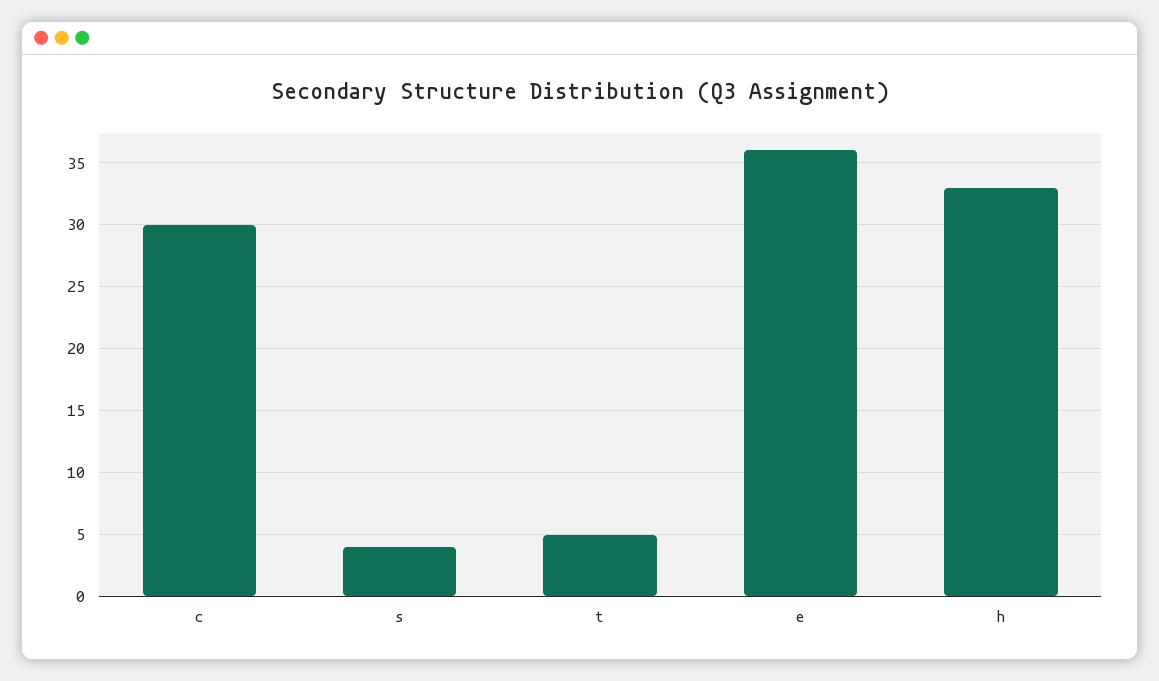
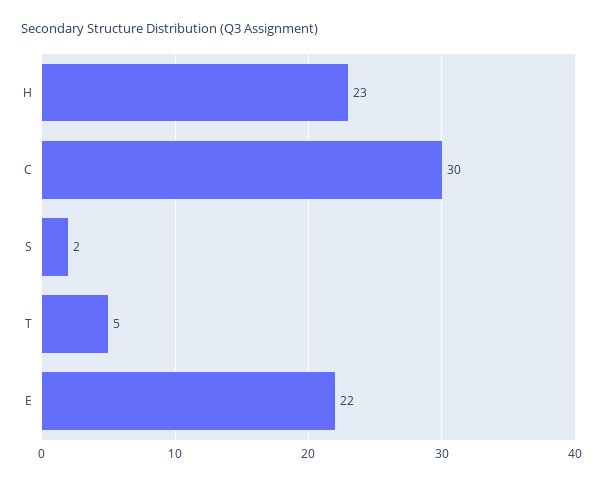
  {
    "c": 30,
-   "s": 4,
+   "s": 2,
    "t": 5,
-   "e": 36,
+   "e": 22,
-   "h": 33
+   "h": 23
  }

